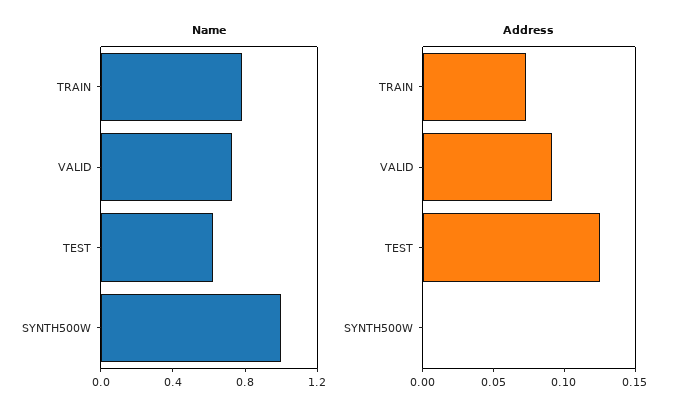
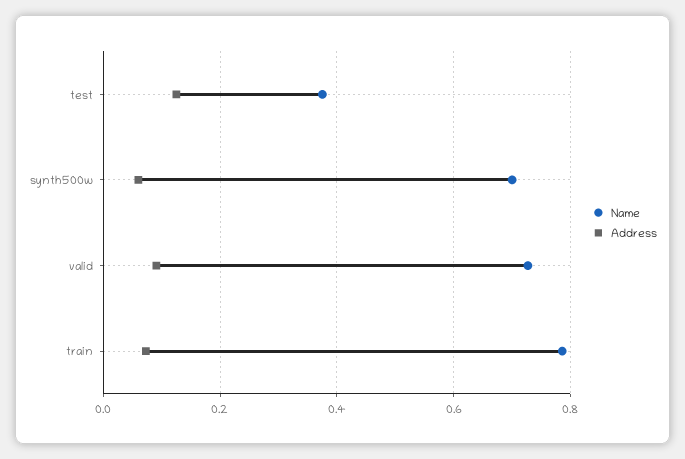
  {
    "Name": {
      "TRAIN": 0.78,
      "VALID": 0.72,
-     "TEST": 0.6,
+     "TEST": 0.38,
-     "SYNTH500W": 1
+     "SYNTH500W": 0.7
    },
    "Address": {
      "TRAIN": 0.07,
      "VALID": 0.09,
      "TEST": 0.13,
-     "SYNTH500W": 0
+     "SYNTH500W": 0.06
    }
  }

